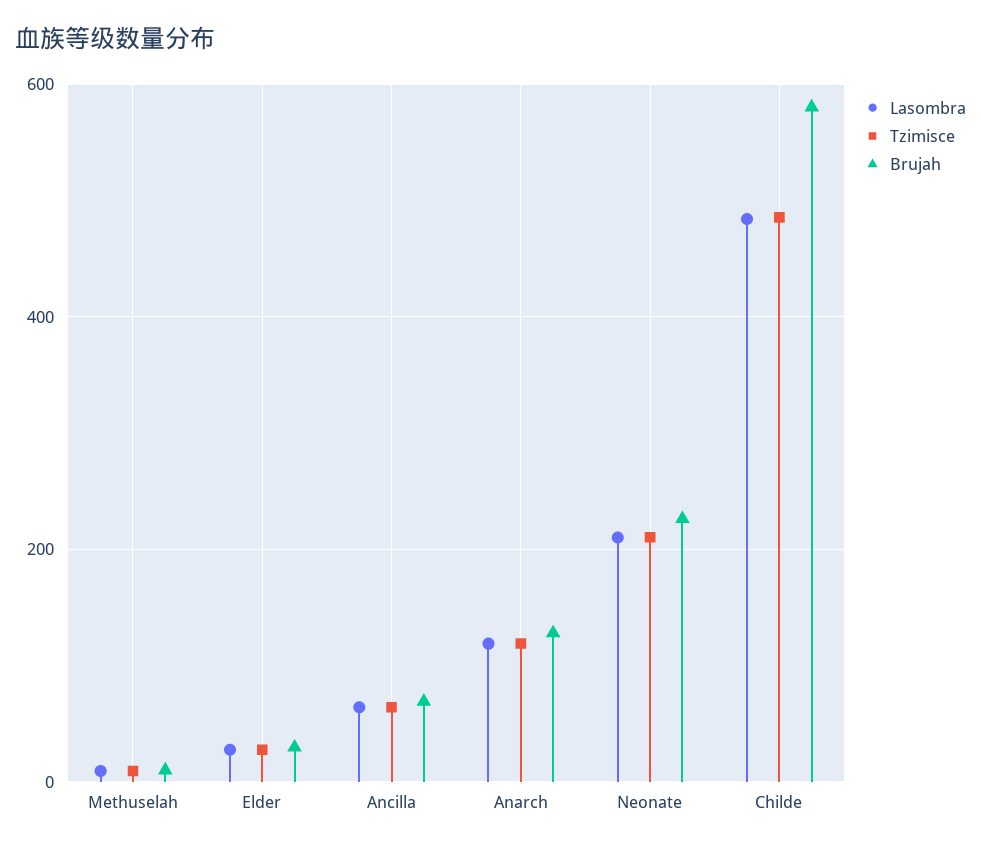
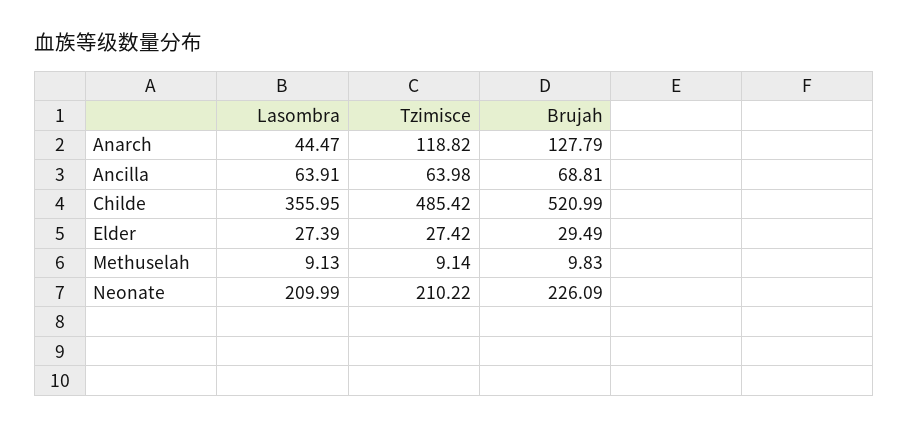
  {
    "Lasombra": {
      "Methuselah": 9.13,
      "Elder": 27.39,
      "Ancilla": 63.91,
-     "Anarch": 120,
+     "Anarch": 44.47,
      "Neonate": 209.99,
-     "Childe": 480
+     "Childe": 355.95
    },
    "Tzimisce": {
      "Methuselah": 9.14,
      "Elder": 27.42,
      "Ancilla": 63.98,
      "Anarch": 118.82,
      "Neonate": 210.22,
      "Childe": 485.42
    },
    "Brujah": {
      "Methuselah": 9.83,
      "Elder": 29.49,
      "Ancilla": 68.81,
      "Anarch": 127.79,
      "Neonate": 226.09,
-     "Childe": 580
+     "Childe": 520.99
    }
  }

